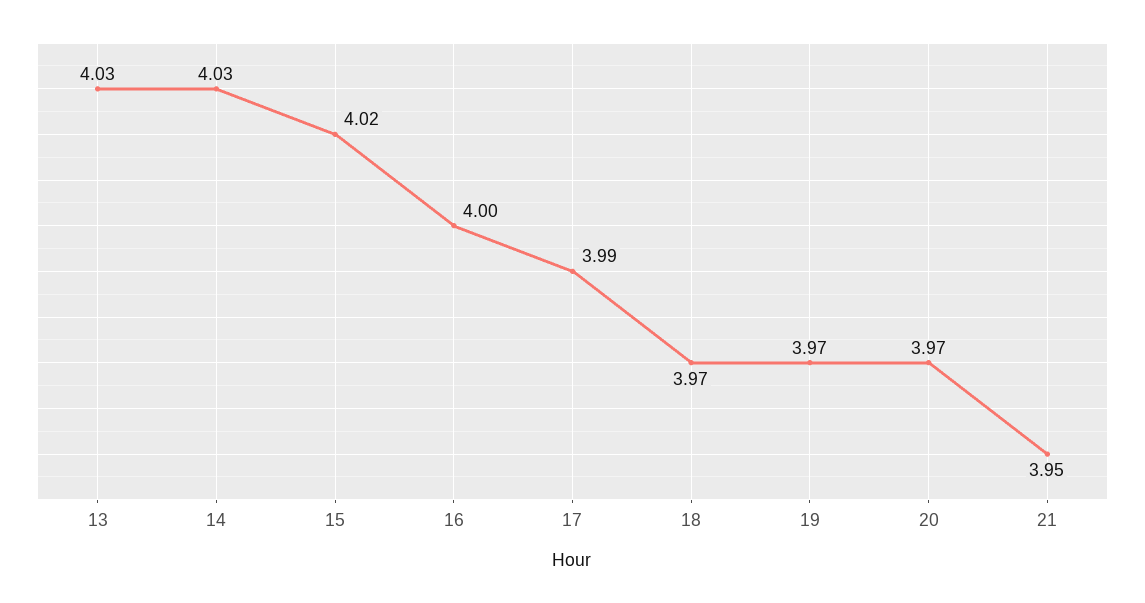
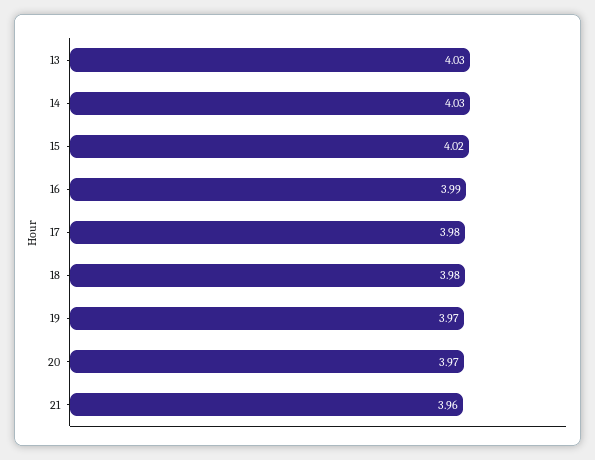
  {
    "13": 4.03,
    "14": 4.03,
    "15": 4.02,
-   "16": 4,
+   "16": 3.99,
-   "17": 3.99,
+   "17": 3.98,
-   "18": 3.97,
+   "18": 3.98,
    "19": 3.97,
    "20": 3.97,
-   "21": 3.95
+   "21": 3.96
  }

